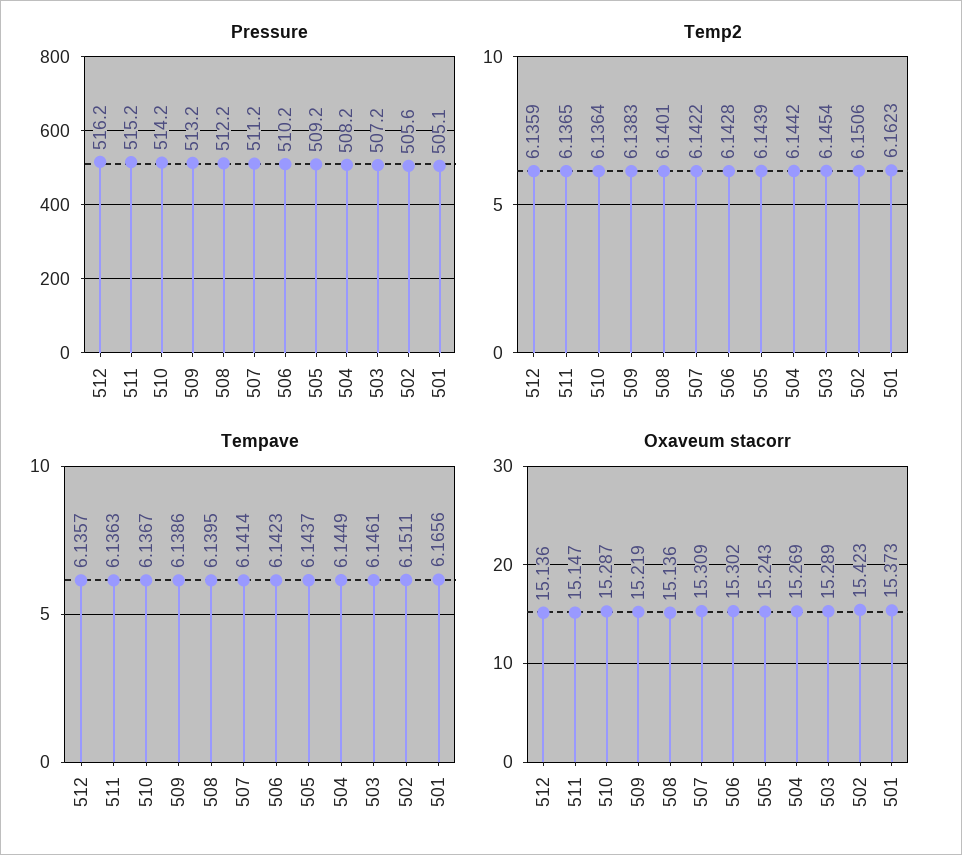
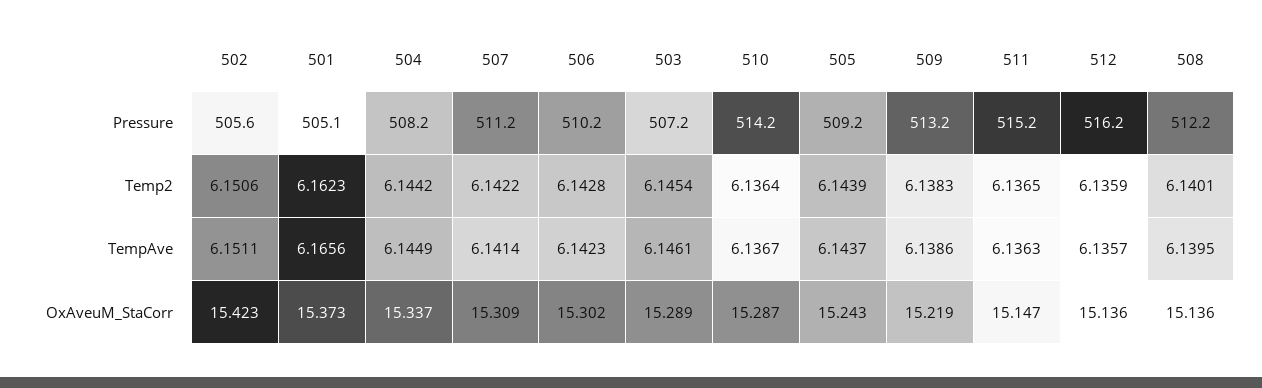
  {
    "Pressure": {
      "512": 516.2,
      "511": 515.2,
      "510": 514.2,
      "509": 513.2,
      "508": 512.2,
      "507": 511.2,
      "506": 510.2,
      "505": 509.2,
      "504": 508.2,
      "503": 507.2,
      "502": 505.6,
      "501": 505.1
    },
    "Temp2": {
      "512": 6.1359,
      "511": 6.1365,
      "510": 6.1364,
      "509": 6.1383,
      "508": 6.1401,
      "507": 6.1422,
      "506": 6.1428,
      "505": 6.1439,
      "504": 6.1442,
      "503": 6.1454,
      "502": 6.1506,
      "501": 6.1623
    },
    "Tempave": {
      "512": 6.1357,
      "511": 6.1363,
      "510": 6.1367,
      "509": 6.1386,
      "508": 6.1395,
      "507": 6.1414,
      "506": 6.1423,
      "505": 6.1437,
      "504": 6.1449,
      "503": 6.1461,
      "502": 6.1511,
      "501": 6.1656
    },
    "Oxaveum stacorr": {
      "512": 15.136,
      "511": 15.147,
      "510": 15.287,
      "509": 15.219,
      "508": 15.136,
      "507": 15.309,
      "506": 15.302,
      "505": 15.243,
-     "504": 15.269,
+     "504": 15.337,
      "503": 15.289,
      "502": 15.423,
      "501": 15.373
    }
  }

